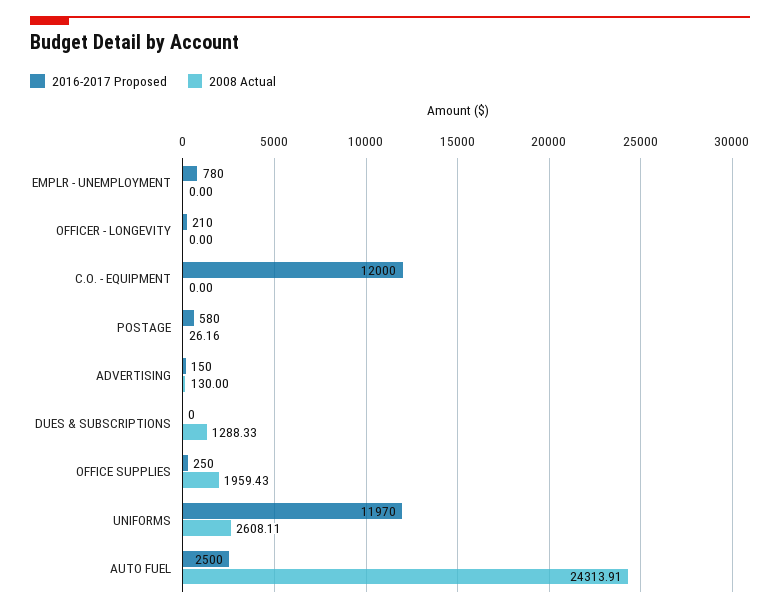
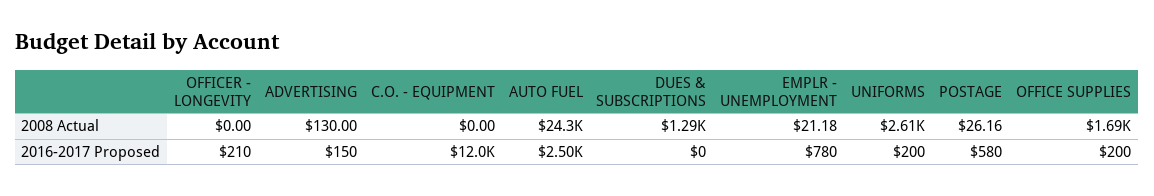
  {
    "2016-2017 Proposed": {
      "EMPLR - UNEMPLOYMENT": 780,
      "OFFICER - LONGEVITY": 210,
      "C.O. - EQUIPMENT": 12000,
      "POSTAGE": 580,
      "ADVERTISING": 150,
      "DUES & SUBSCRIPTIONS": 0,
-     "OFFICE SUPPLIES": 250,
+     "OFFICE SUPPLIES": 200,
-     "UNIFORMS": 11970,
+     "UNIFORMS": 200,
      "AUTO FUEL": 2500
    },
    "2008 Actual": {
-     "EMPLR - UNEMPLOYMENT": 0,
+     "EMPLR - UNEMPLOYMENT": 21.18,
      "OFFICER - LONGEVITY": 0,
      "C.O. - EQUIPMENT": 0,
      "POSTAGE": 26.16,
      "ADVERTISING": 130,
      "DUES & SUBSCRIPTIONS": 1288.33,
-     "OFFICE SUPPLIES": 1959.43,
+     "OFFICE SUPPLIES": 1690,
      "UNIFORMS": 2608.11,
      "AUTO FUEL": 24313.91
    }
  }

